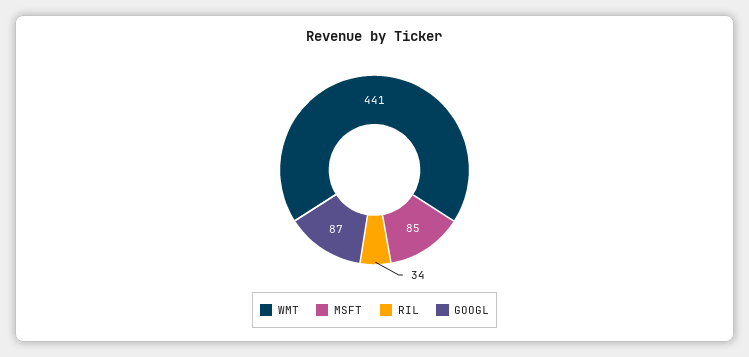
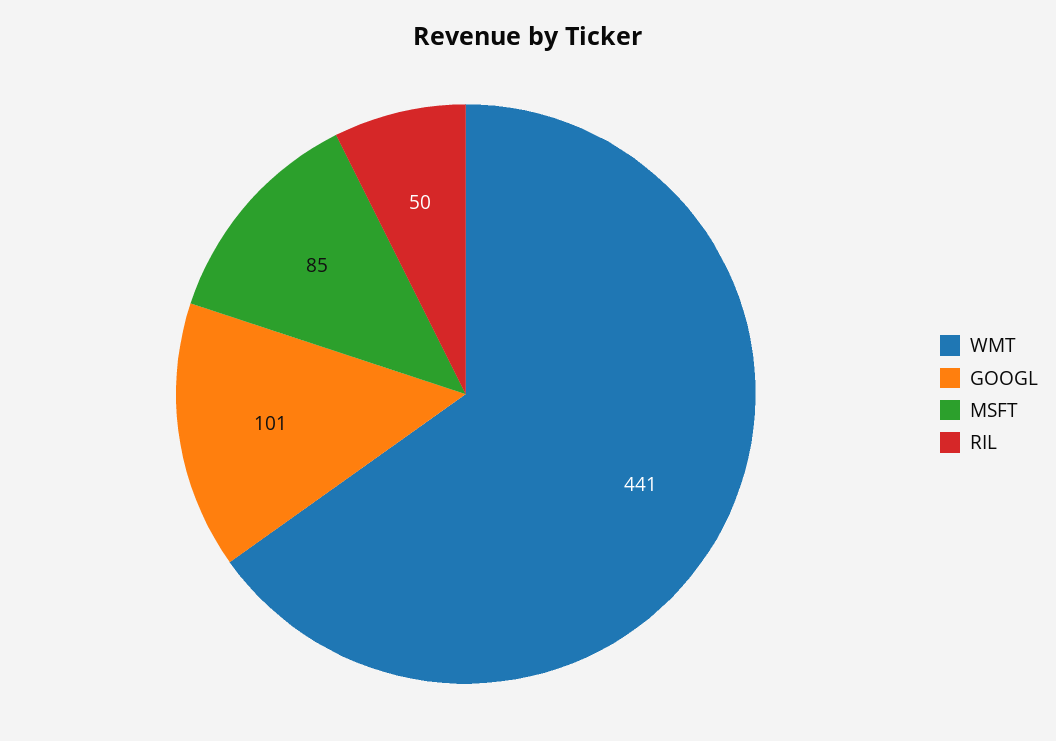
  {
    "WMT": 441,
    "MSFT": 85,
-   "RIL": 34,
+   "RIL": 50,
-   "GOOGL": 87
+   "GOOGL": 101
  }

